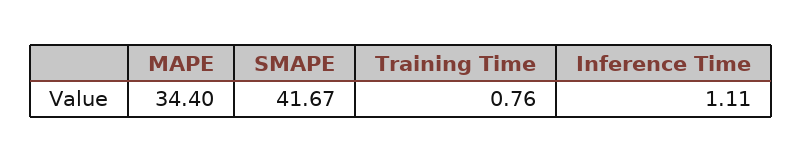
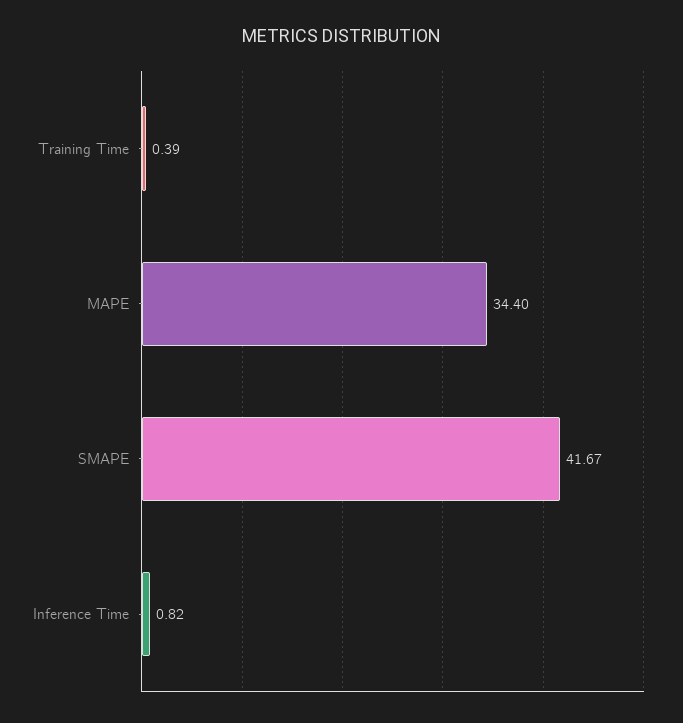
  {
    "MAPE": 34.4,
    "SMAPE": 41.67,
-   "Training Time": 0.76,
+   "Training Time": 0.39,
-   "Inference Time": 1.11
+   "Inference Time": 0.82
  }

